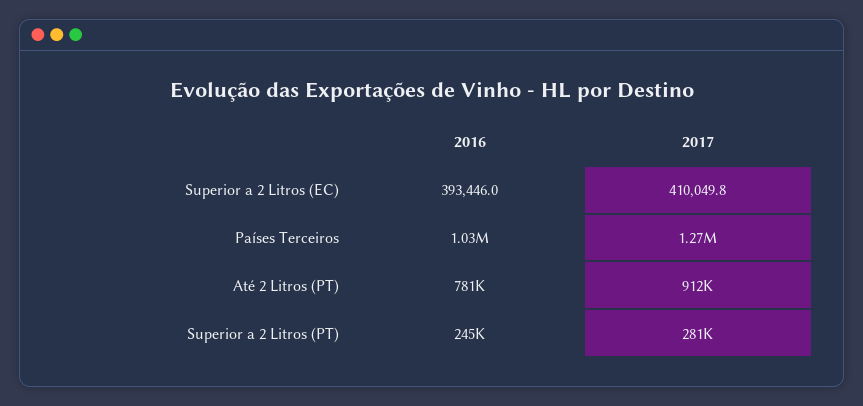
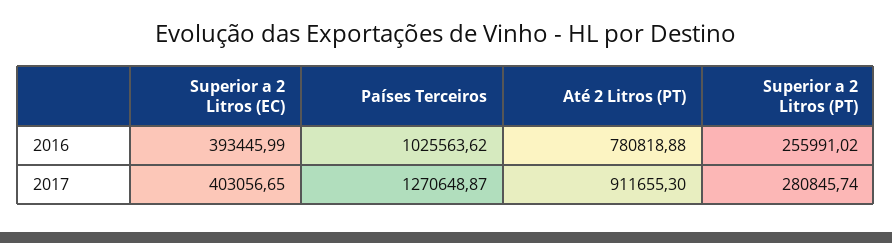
  {
    "2016": {
      "Superior a 2 Litros (EC)": 393445.99,
      "Países Terceiros": 1025563.62,
      "Até 2 Litros (PT)": 780818.88,
-     "Superior a 2 Litros (PT)": 245000
+     "Superior a 2 Litros (PT)": 255991.02
    },
    "2017": {
-     "Superior a 2 Litros (EC)": 410049.8,
+     "Superior a 2 Litros (EC)": 403056.65,
      "Países Terceiros": 1270648.87,
      "Até 2 Litros (PT)": 911655.3,
      "Superior a 2 Litros (PT)": 280845.74
    }
  }

